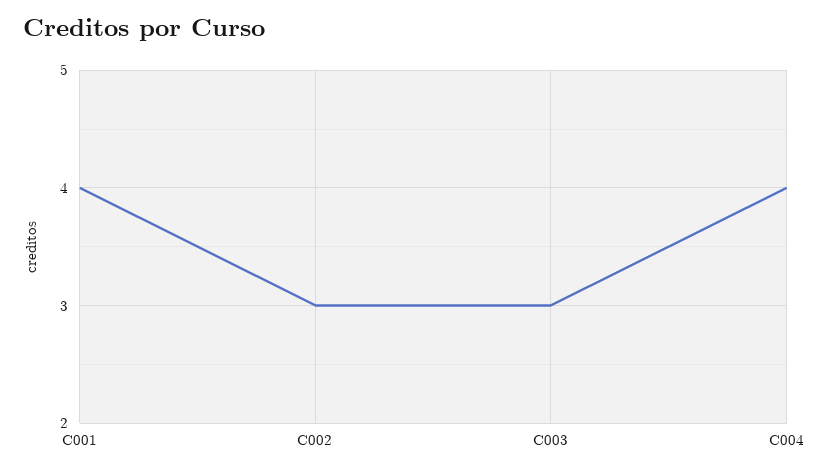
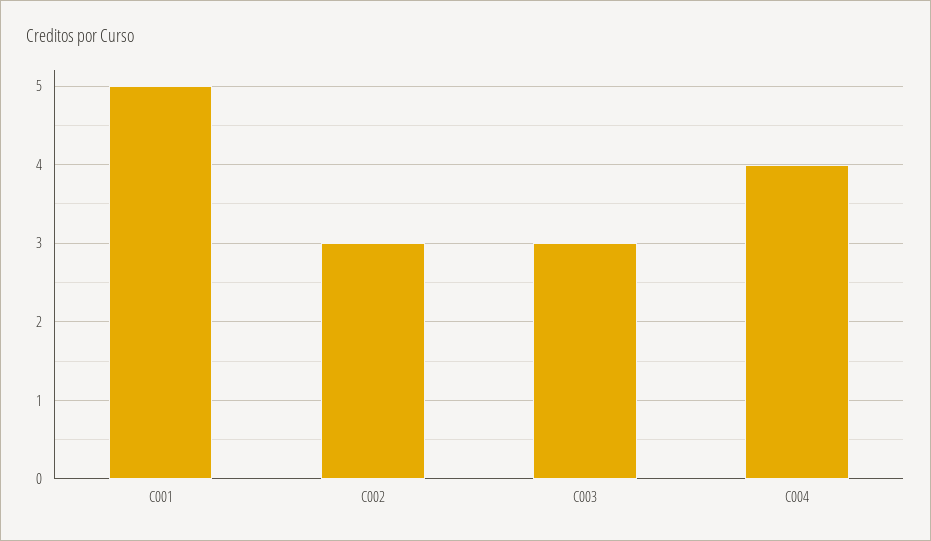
  {
-   "C001": 4,
+   "C001": 5,
    "C002": 3,
    "C003": 3,
    "C004": 4
  }

